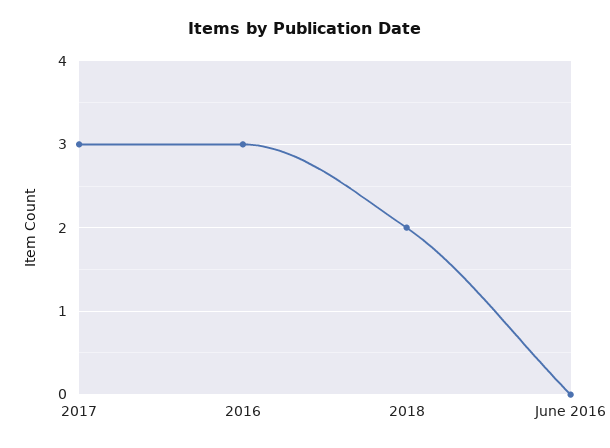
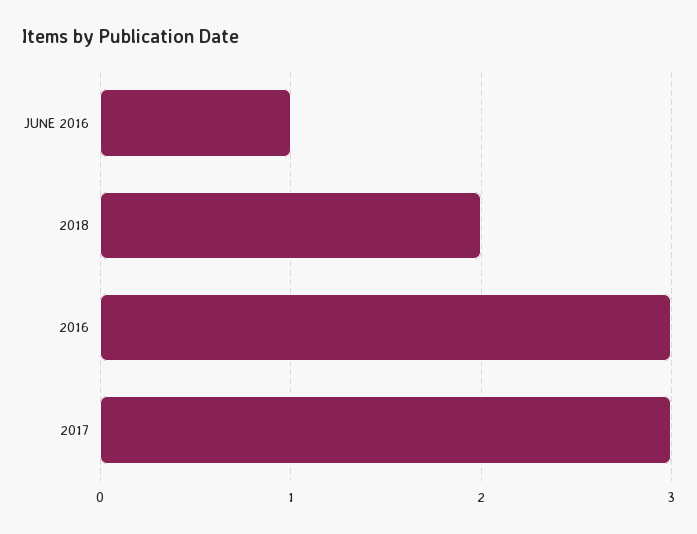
  {
    "2017": 3,
    "2016": 3,
    "2018": 2,
-   "June 2016": 0
+   "June 2016": 1
  }

